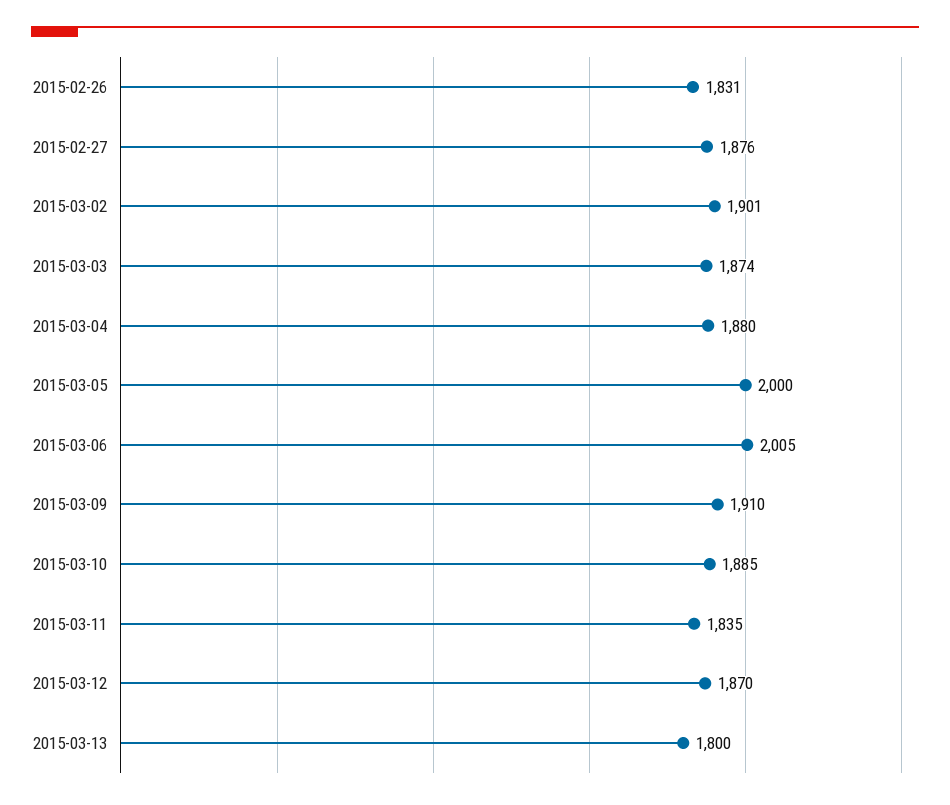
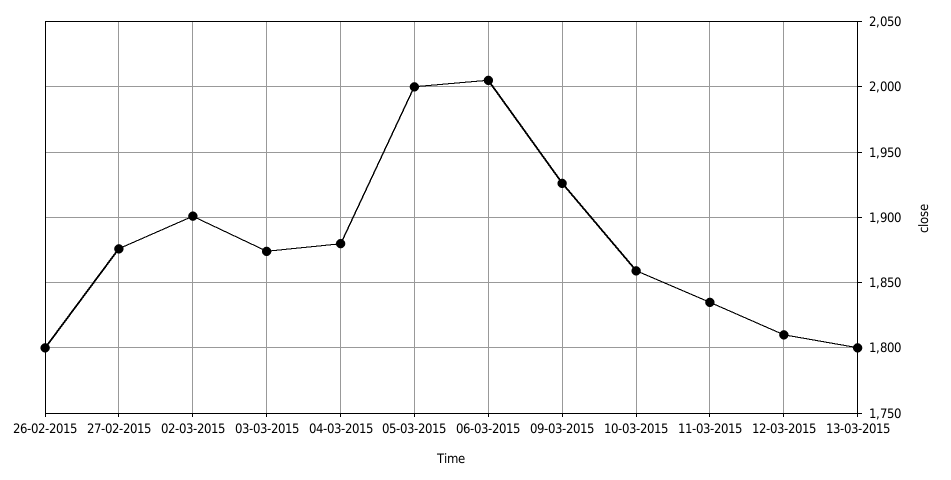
  {
-   "2015-02-26": 1831,
+   "2015-02-26": 1800,
    "2015-02-27": 1876,
    "2015-03-02": 1901,
    "2015-03-03": 1874,
    "2015-03-04": 1880,
    "2015-03-05": 2000,
    "2015-03-06": 2005,
-   "2015-03-09": 1910,
+   "2015-03-09": 1925,
-   "2015-03-10": 1885,
+   "2015-03-10": 1860,
    "2015-03-11": 1835,
-   "2015-03-12": 1870,
+   "2015-03-12": 1810,
    "2015-03-13": 1800
  }

